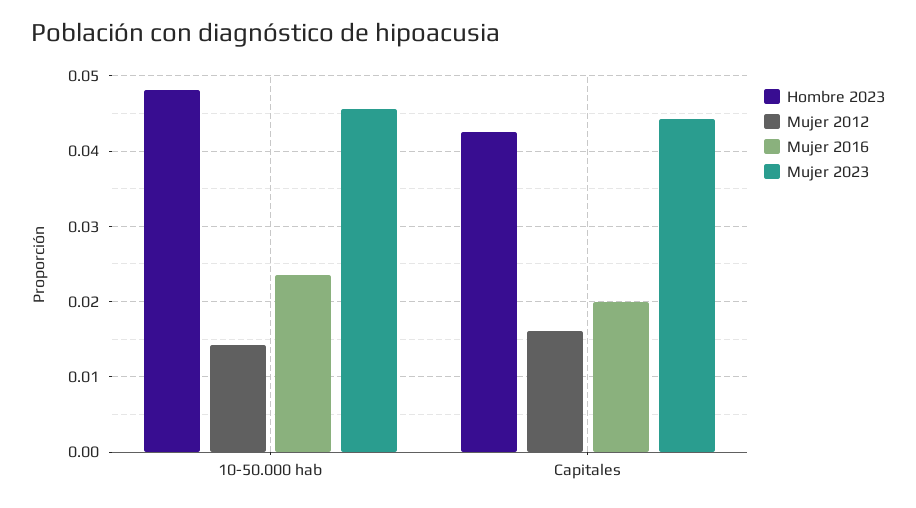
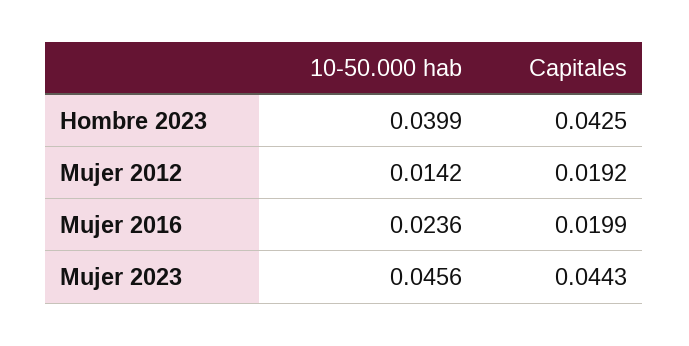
  {
    "Hombre 2023": {
-     "10-50.000 hab": 0.048,
+     "10-50.000 hab": 0.0399,
      "Capitales": 0.0425
    },
    "Mujer 2012": {
      "10-50.000 hab": 0.0142,
-     "Capitales": 0.016
+     "Capitales": 0.0192
    },
    "Mujer 2016": {
      "10-50.000 hab": 0.0236,
      "Capitales": 0.0199
    },
    "Mujer 2023": {
      "10-50.000 hab": 0.0456,
      "Capitales": 0.0443
    }
  }

